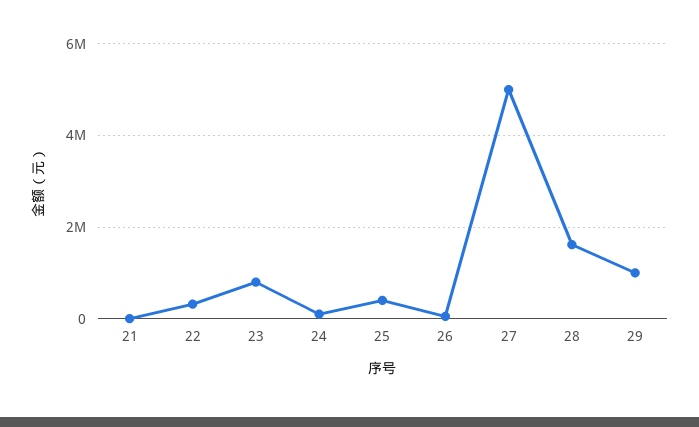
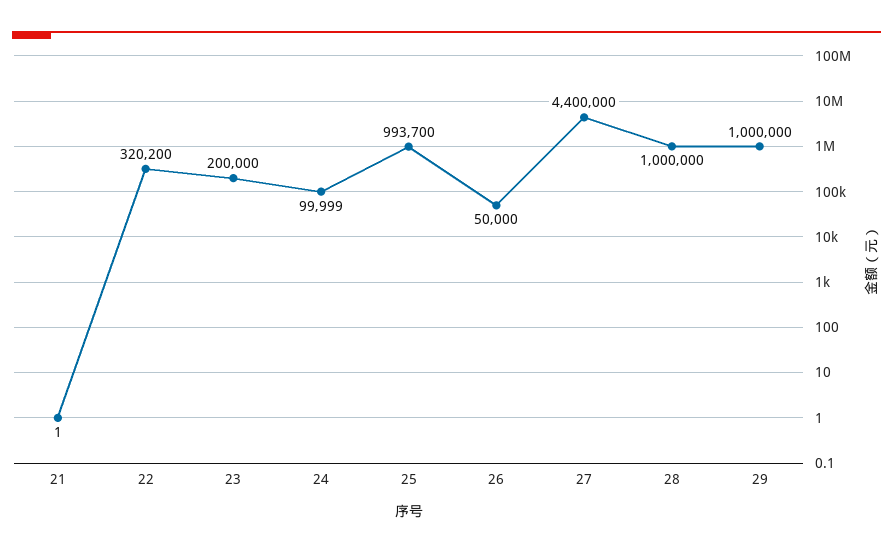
  {
    "21": 1,
    "22": 320200,
-   "23": 800000,
+   "23": 200000,
    "24": 99999,
-   "25": 400000,
+   "25": 993700,
    "26": 50000,
-   "27": 5000000,
+   "27": 4400000,
-   "28": 1600000,
+   "28": 1000000,
    "29": 1000000
  }

